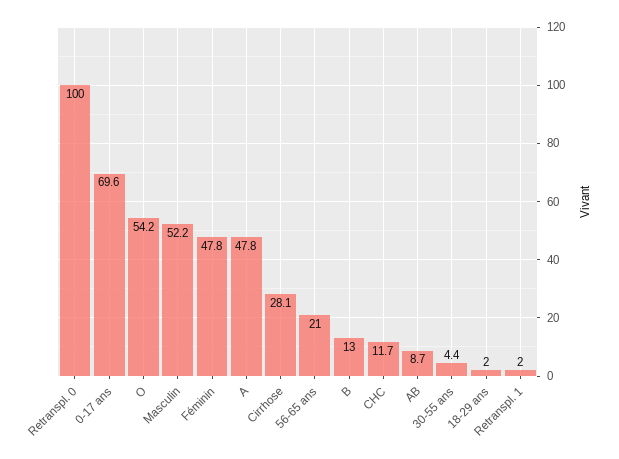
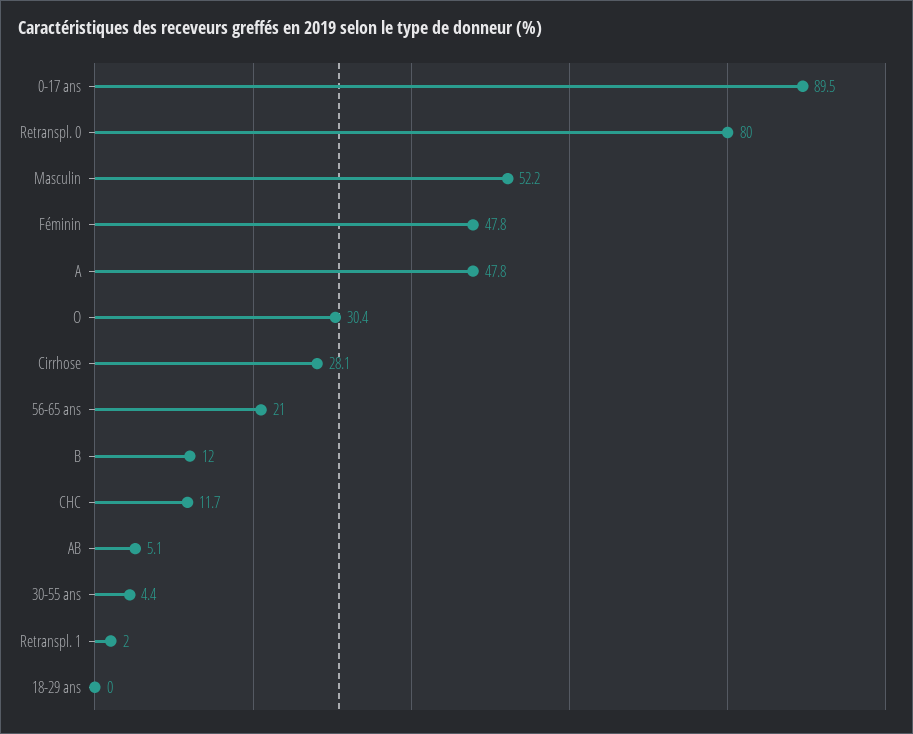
  {
-   "Retranspl. 0": 100,
+   "Retranspl. 0": 80,
-   "0-17 ans": 69.6,
+   "0-17 ans": 89.5,
-   "O": 54.2,
+   "O": 30.4,
    "Masculin": 52.2,
    "Féminin": 47.8,
    "A": 47.8,
    "Cirrhose": 28.1,
    "56-65 ans": 21,
-   "B": 13,
+   "B": 12,
    "CHC": 11.7,
-   "AB": 8.7,
+   "AB": 5.1,
    "30-55 ans": 4.4,
-   "18-29 ans": 2,
+   "18-29 ans": 0,
    "Retranspl. 1": 2
  }

